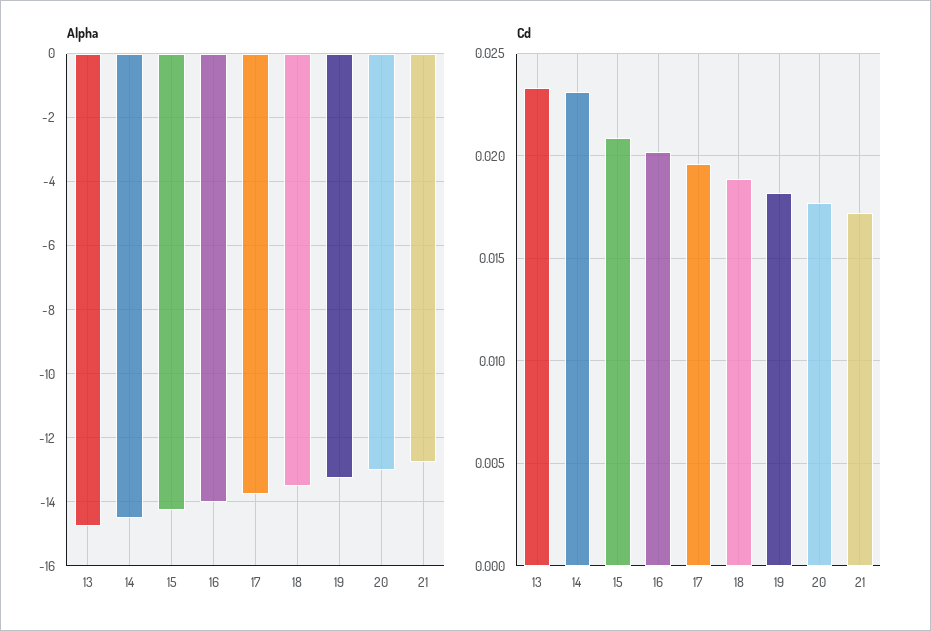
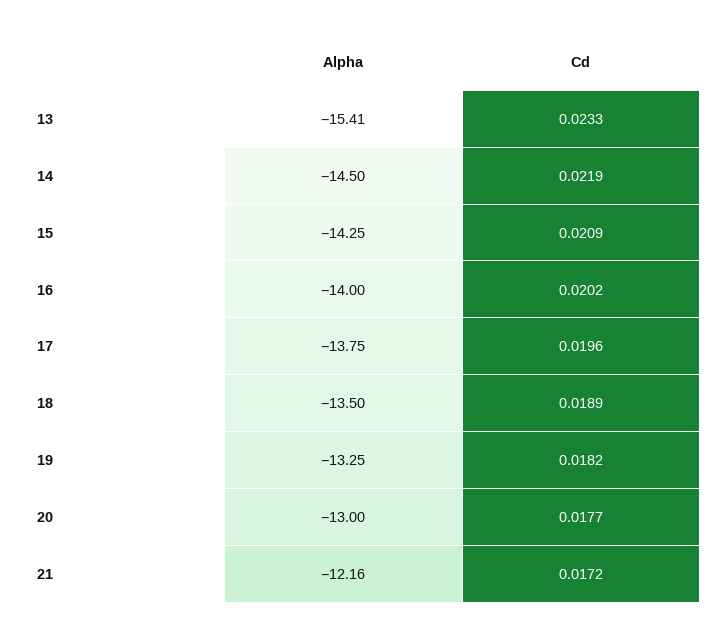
  {
    "Alpha": {
-     "13": -14.8,
+     "13": -15.41,
      "14": -14.5,
      "15": -14.25,
      "16": -14,
      "17": -13.75,
      "18": -13.5,
      "19": -13.25,
      "20": -13,
-     "21": -12.8
+     "21": -12.16
    },
    "Cd": {
      "13": 0.0233,
-     "14": 0.023,
+     "14": 0.0219,
      "15": 0.0209,
      "16": 0.0202,
      "17": 0.0196,
      "18": 0.0189,
      "19": 0.0182,
      "20": 0.0177,
      "21": 0.0172
    }
  }

